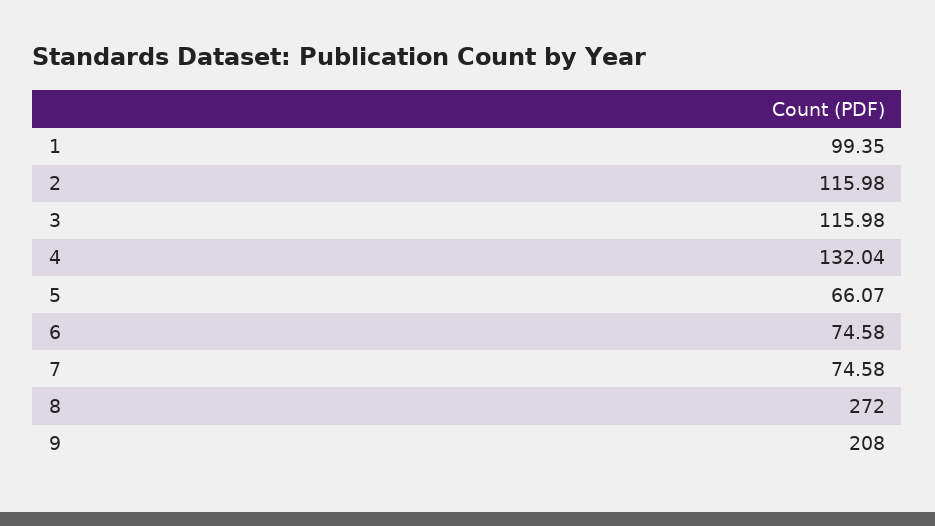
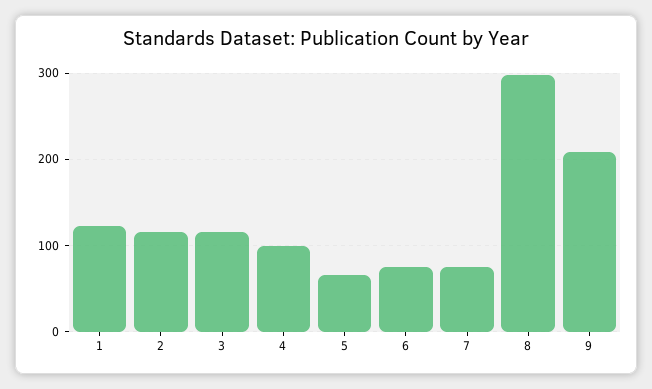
  {
-   "1": 99.35,
+   "1": 120,
    "2": 115.98,
    "3": 115.98,
-   "4": 132.04,
+   "4": 100,
    "5": 66.07,
    "6": 74.58,
    "7": 74.58,
-   "8": 272,
+   "8": 300,
    "9": 208
  }

